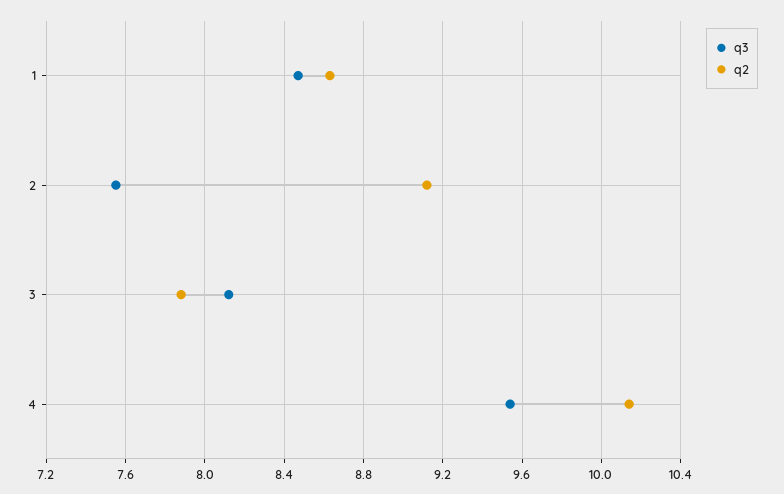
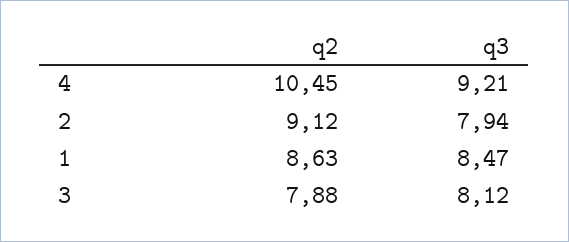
  {
    "q3": {
      "1": 8.47,
-     "2": 7.55,
+     "2": 7.94,
      "3": 8.12,
-     "4": 9.55
+     "4": 9.21
    },
    "q2": {
      "1": 8.63,
      "2": 9.12,
      "3": 7.88,
-     "4": 10.15
+     "4": 10.45
    }
  }

